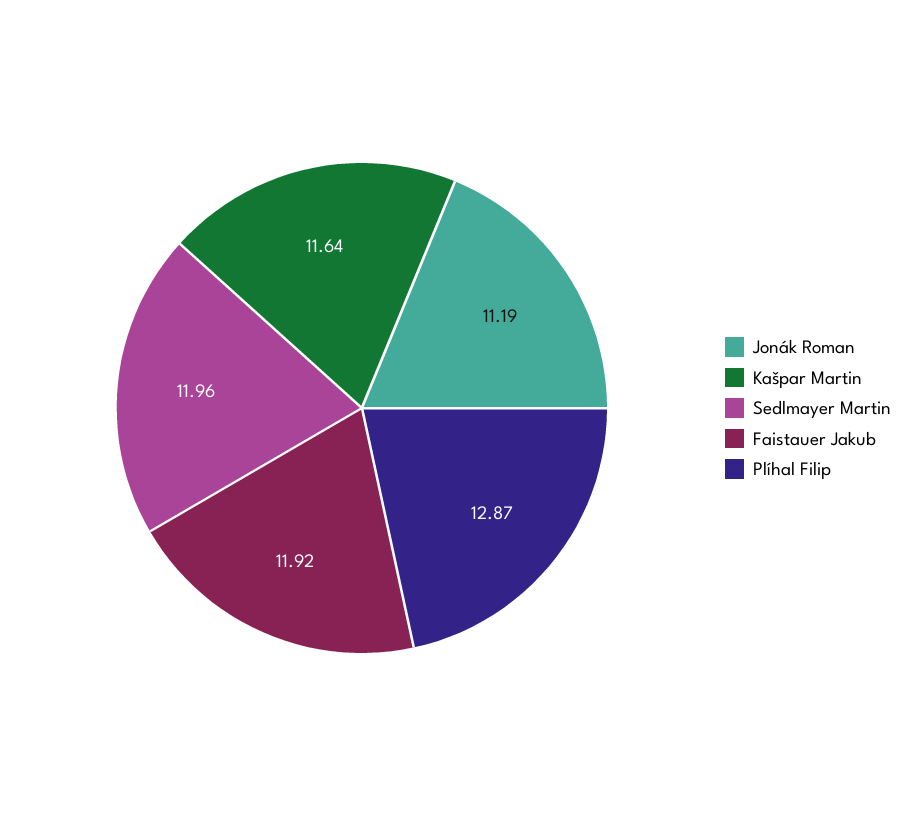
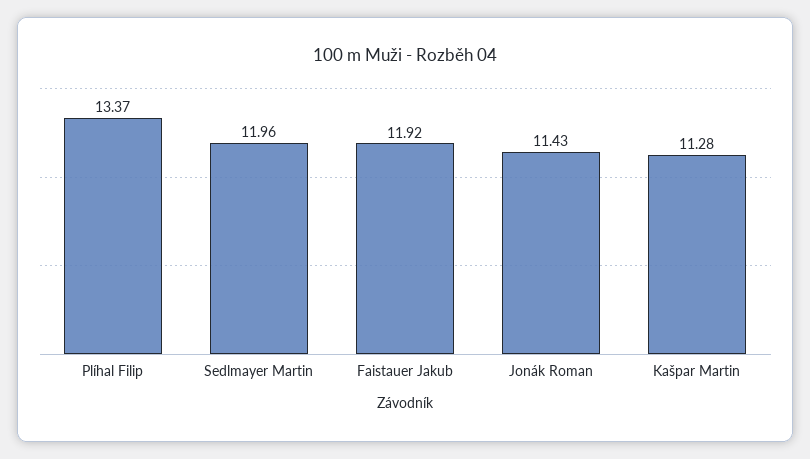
  {
-   "Jonák Roman": 11.19,
+   "Jonák Roman": 11.43,
-   "Kašpar Martin": 11.64,
+   "Kašpar Martin": 11.28,
    "Sedlmayer Martin": 11.96,
    "Faistauer Jakub": 11.92,
-   "Plíhal Filip": 12.87
+   "Plíhal Filip": 13.37
  }

